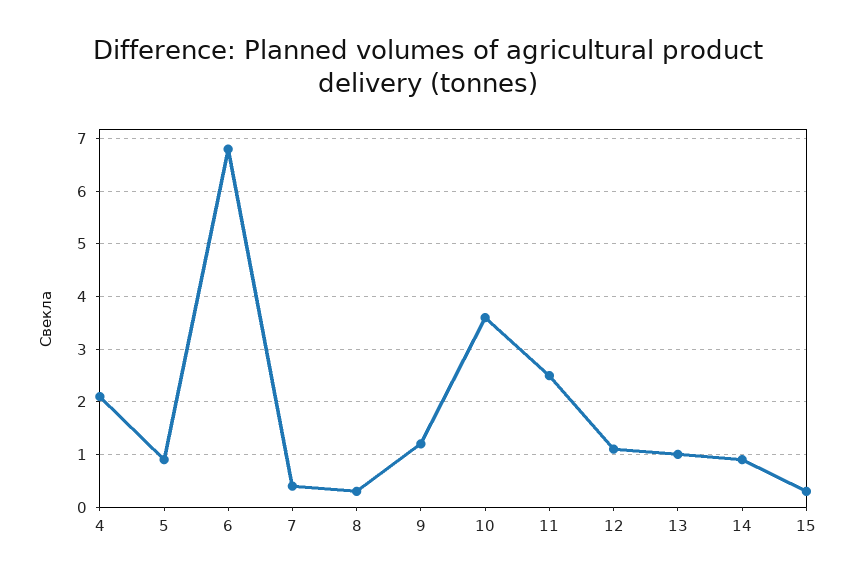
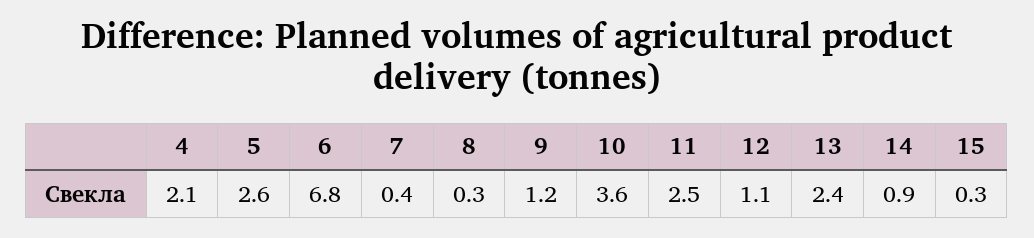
  {
    "4": 2.1,
-   "5": 1,
+   "5": 2.6,
    "6": 6.8,
    "7": 0.4,
    "8": 0.3,
    "9": 1.2,
    "10": 3.6,
    "11": 2.5,
    "12": 1.1,
-   "13": 1,
+   "13": 2.4,
    "14": 0.9,
    "15": 0.3
  }

